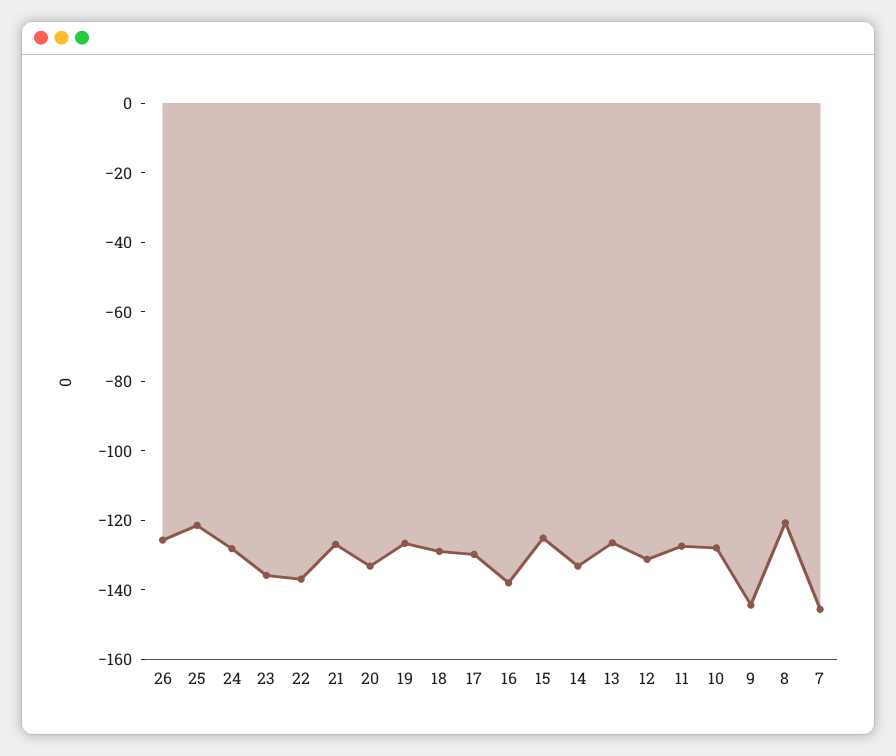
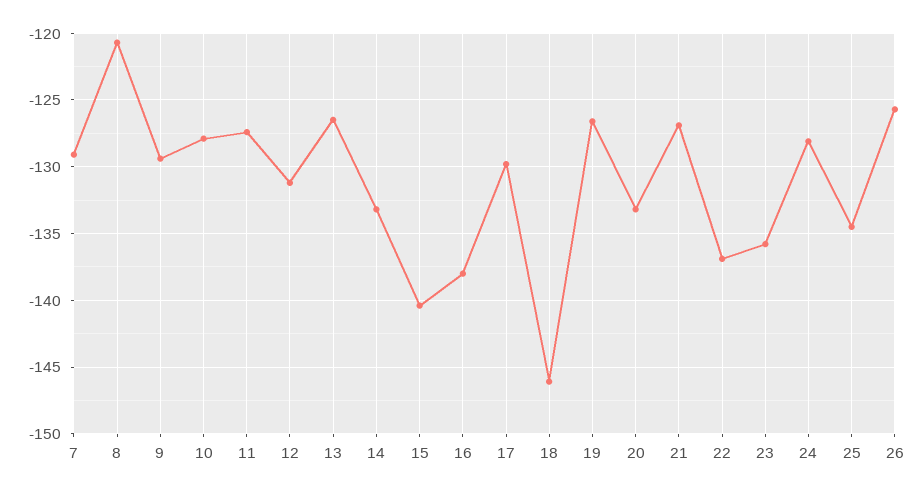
  {
    "26": -125.5,
-   "25": -120,
+   "25": -134.5,
    "24": -128,
    "23": -136,
    "22": -137,
    "21": -127,
    "20": -133,
    "19": -126.5,
-   "18": -130,
+   "18": -146,
    "17": -130,
    "16": -138,
-   "15": -125,
+   "15": -140.5,
    "14": -133,
    "13": -126.5,
    "12": -131,
    "11": -127.5,
    "10": -128,
-   "9": -145,
+   "9": -129.5,
    "8": -120.5,
-   "7": -145
+   "7": -129
  }

